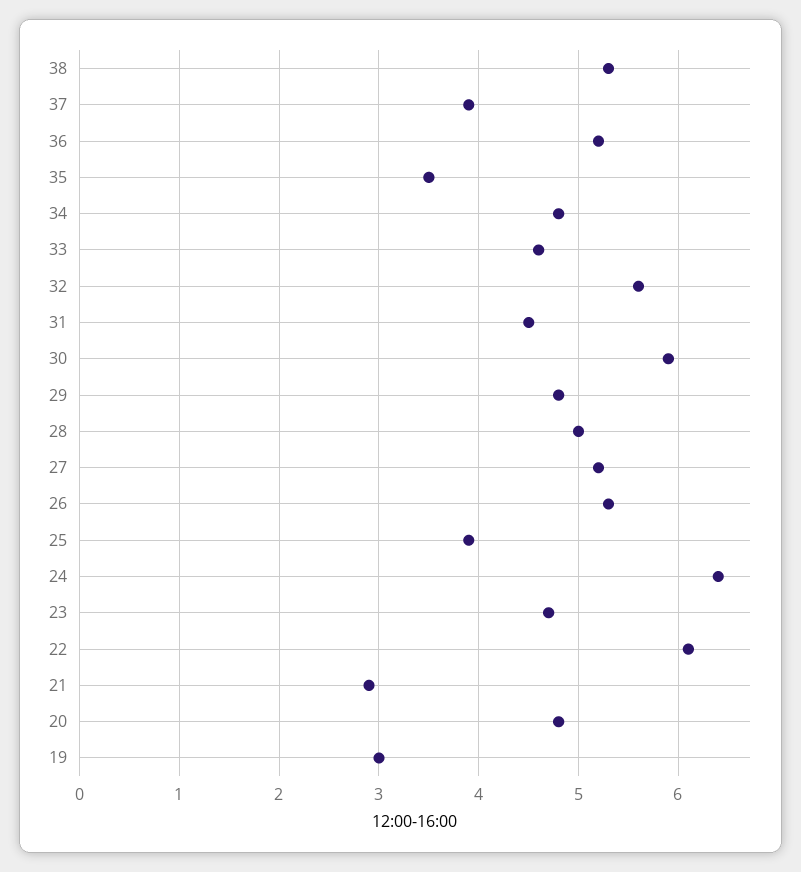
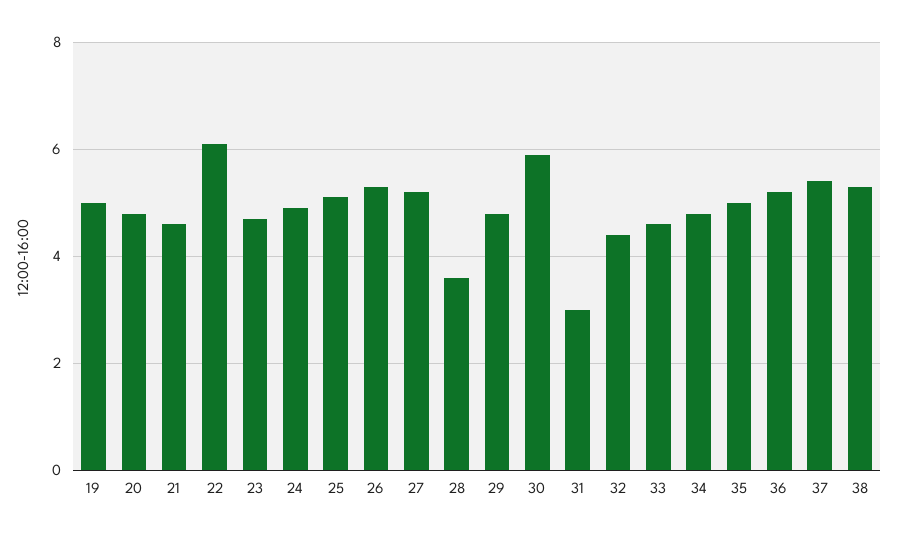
  {
    "38": 5.3,
-   "37": 3.9,
+   "37": 5.5,
    "36": 5.2,
-   "35": 3.5,
+   "35": 5,
    "34": 4.8,
    "33": 4.6,
-   "32": 5.6,
+   "32": 4.5,
-   "31": 4.5,
+   "31": 3,
    "30": 5.9,
    "29": 4.8,
-   "28": 5,
+   "28": 3.5,
    "27": 5.2,
    "26": 5.3,
-   "25": 3.9,
+   "25": 5,
-   "24": 6.4,
+   "24": 5,
    "23": 4.7,
    "22": 6.1,
-   "21": 2.9,
+   "21": 4.5,
    "20": 4.8,
-   "19": 3
+   "19": 5
  }

